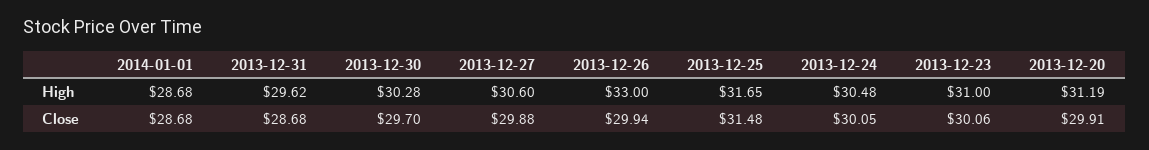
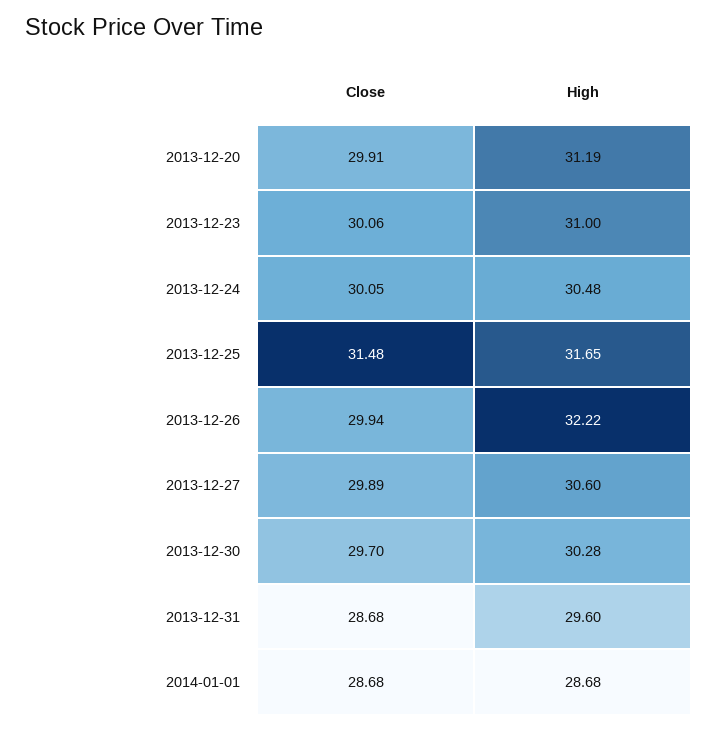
  {
    "2014-01-01": {
      "High": 28.68,
      "Close": 28.68
    },
    "2013-12-31": {
-     "High": 29.62,
+     "High": 29.6,
      "Close": 28.68
    },
    "2013-12-30": {
      "High": 30.28,
      "Close": 29.7
    },
    "2013-12-27": {
      "High": 30.6,
-     "Close": 29.88
+     "Close": 29.89
    },
    "2013-12-26": {
-     "High": 33,
+     "High": 32.22,
      "Close": 29.94
    },
    "2013-12-25": {
      "High": 31.65,
      "Close": 31.48
    },
    "2013-12-24": {
      "High": 30.48,
      "Close": 30.05
    },
    "2013-12-23": {
      "High": 31,
      "Close": 30.06
    },
    "2013-12-20": {
      "High": 31.19,
      "Close": 29.91
    }
  }

